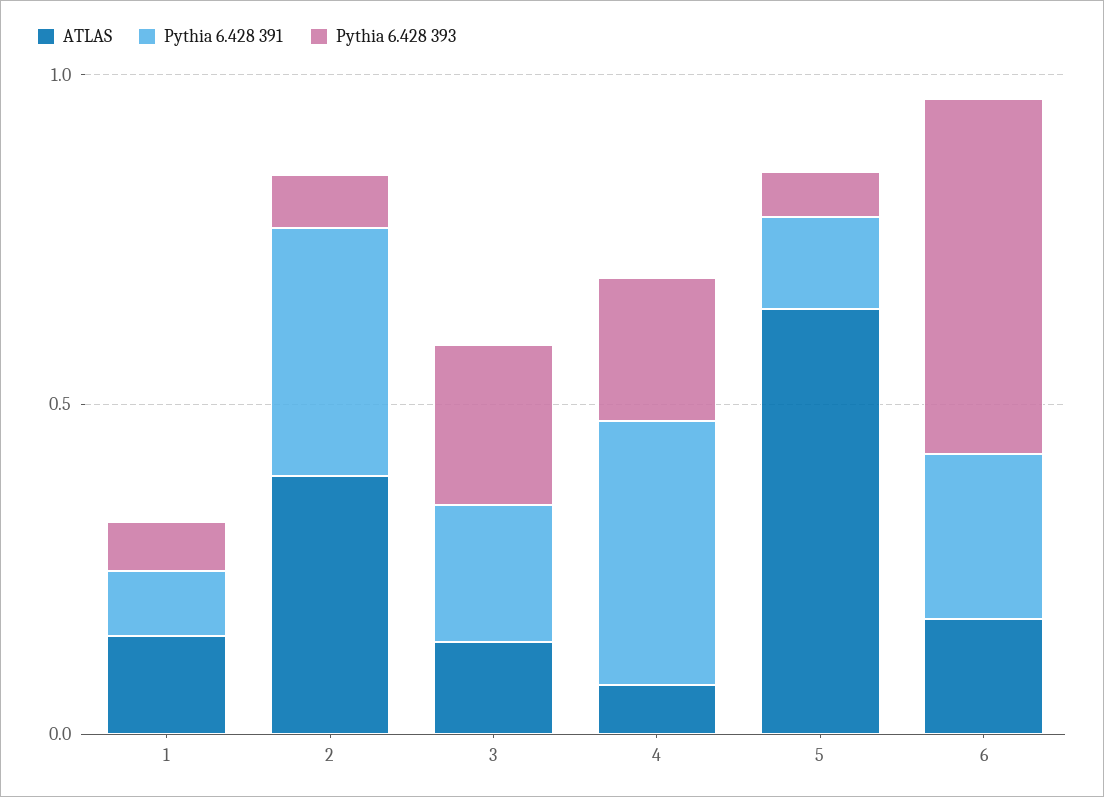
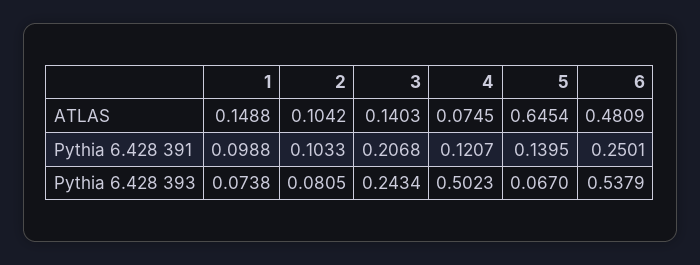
  {
    "ATLAS": {
      "1": 0.1488,
-     "2": 0.4,
+     "2": 0.1042,
      "3": 0.1403,
      "4": 0.0745,
      "5": 0.6454,
-     "6": 0.2
+     "6": 0.4809
    },
    "Pythia 6.428 391": {
      "1": 0.0988,
-     "2": 0.4,
+     "2": 0.1033,
      "3": 0.2068,
-     "4": 0.4,
+     "4": 0.1207,
      "5": 0.1395,
      "6": 0.2501
    },
    "Pythia 6.428 393": {
      "1": 0.0738,
      "2": 0.0805,
      "3": 0.2434,
-     "4": 0.2,
+     "4": 0.5023,
      "5": 0.067,
      "6": 0.5379
    }
  }

